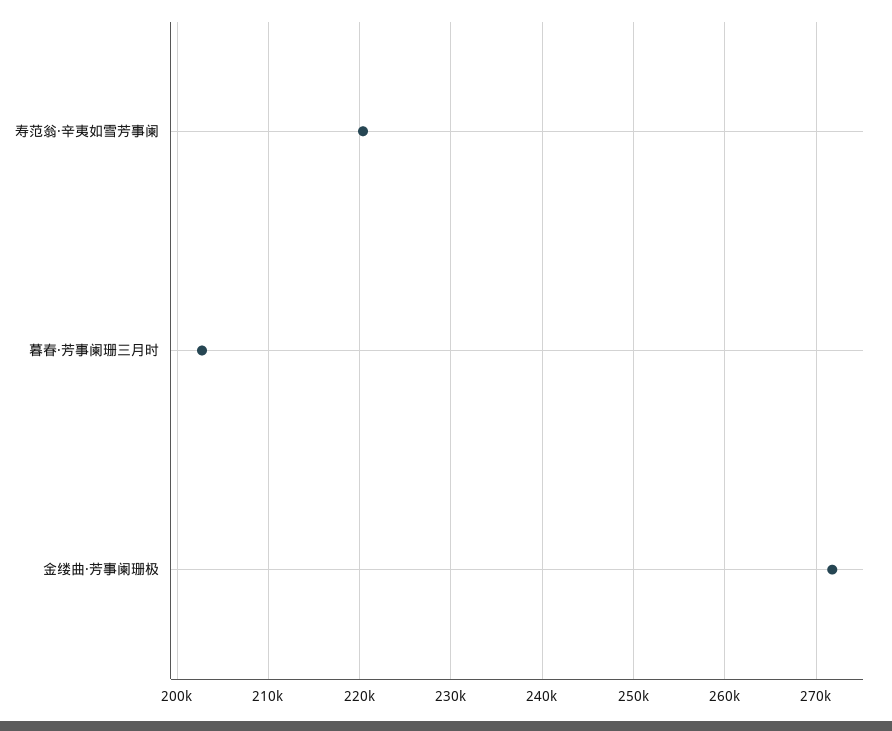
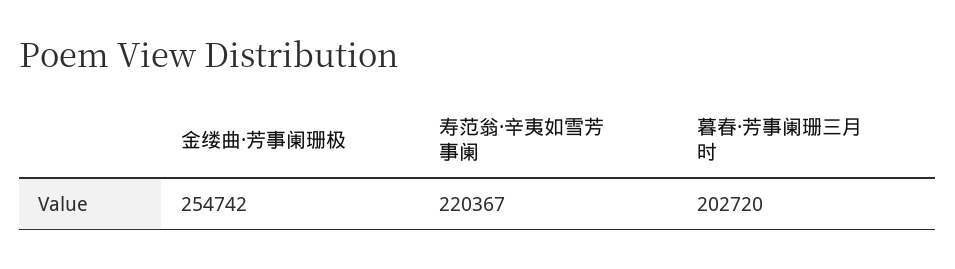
  {
    "寿范翁·辛夷如雪芳事阑": 220367,
    "暮春·芳事阑珊三月时": 202720,
-   "金缕曲·芳事阑珊极": 272000
+   "金缕曲·芳事阑珊极": 254742
  }

